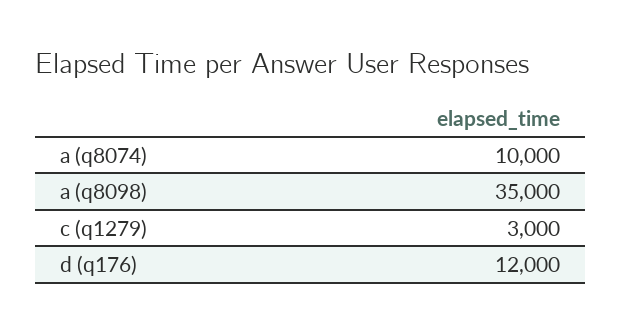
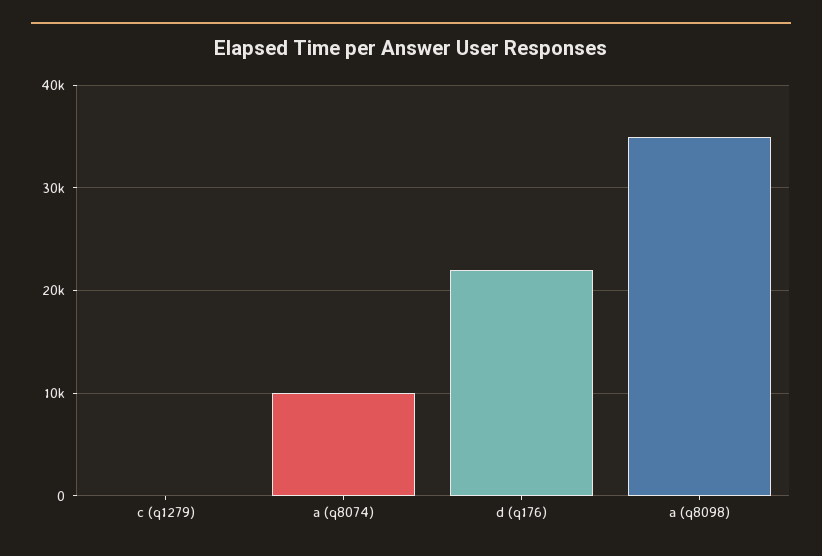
  {
    "a (q8074)": 10000,
    "a (q8098)": 35000,
-   "c (q1279)": 3000,
+   "c (q1279)": 0,
-   "d (q176)": 12000
+   "d (q176)": 22000
  }

